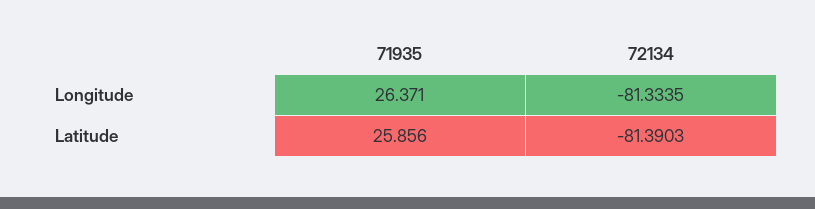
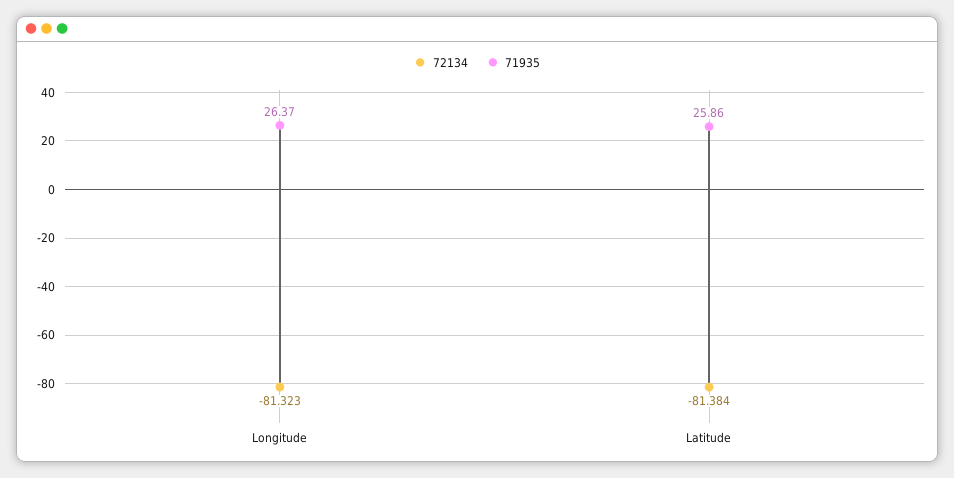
  {
    "71935": {
      "Longitude": 26.371,
      "Latitude": 25.856
    },
    "72134": {
-     "Longitude": -81.3335,
+     "Longitude": -81.323,
-     "Latitude": -81.3903
+     "Latitude": -81.384
    }
  }

